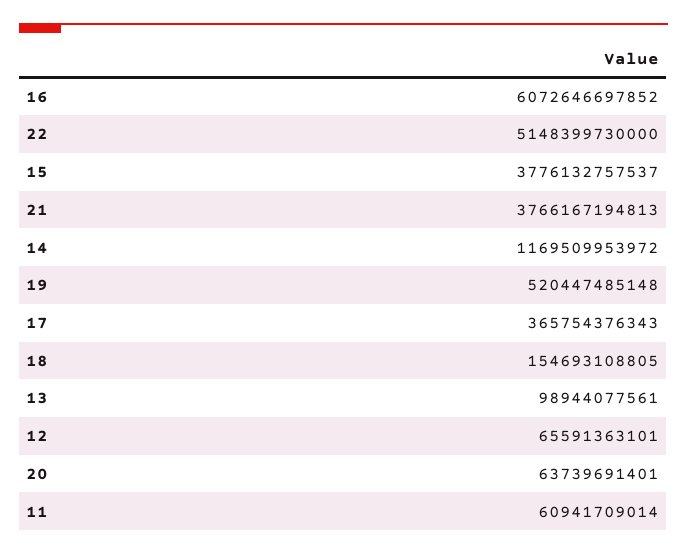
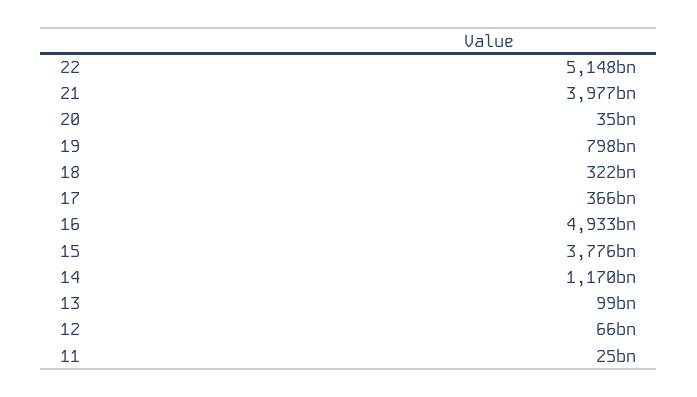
  {
-   "16": 6072646697852,
+   "16": 4933000000000,
    "22": 5148399730000,
    "15": 3776132757537,
-   "21": 3766167194813,
+   "21": 3977000000000,
    "14": 1169509953972,
-   "19": 520447485148,
+   "19": 798000000000,
    "17": 365754376343,
-   "18": 154693108805,
+   "18": 322000000000,
    "13": 98944077561,
    "12": 65591363101,
-   "20": 63739691401,
+   "20": 35000000000,
-   "11": 60941709014
+   "11": 25000000000
  }

